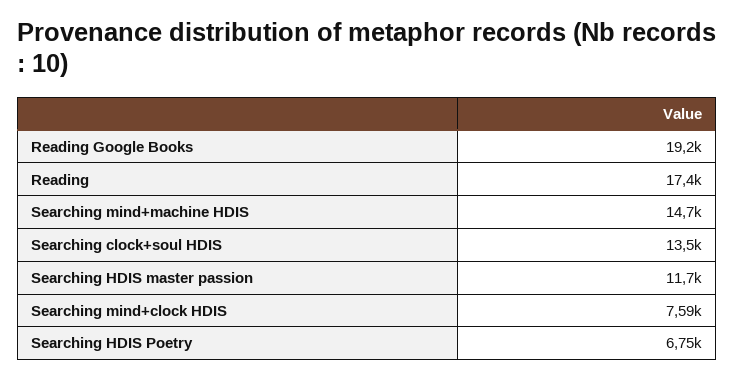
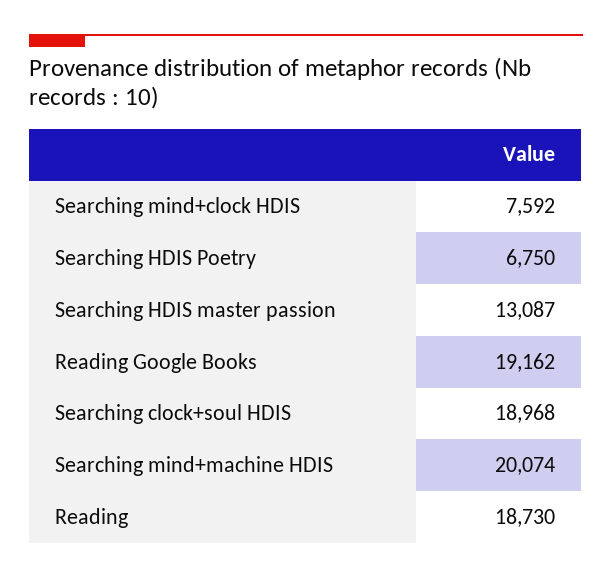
  {
    "Reading Google Books": 19162,
-   "Reading": 17400,
+   "Reading": 18730,
-   "Searching mind+machine HDIS": 14700,
+   "Searching mind+machine HDIS": 20074,
-   "Searching clock+soul HDIS": 13500,
+   "Searching clock+soul HDIS": 18968,
-   "Searching HDIS master passion": 11700,
+   "Searching HDIS master passion": 13087,
    "Searching mind+clock HDIS": 7592,
    "Searching HDIS Poetry": 6750
  }

